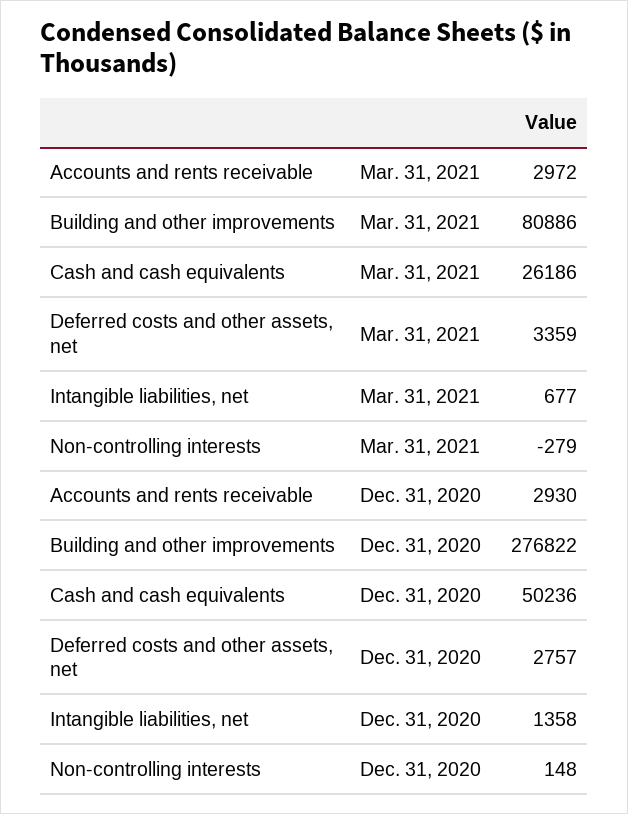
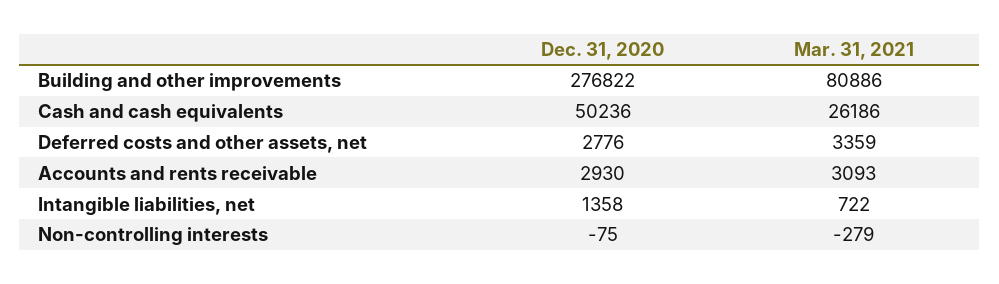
  {
    "Accounts and rents receivable": {
-     "Mar. 31, 2021": 2972,
+     "Mar. 31, 2021": 3093,
      "Dec. 31, 2020": 2930
    },
    "Building and other improvements": {
      "Mar. 31, 2021": 80886,
      "Dec. 31, 2020": 276822
    },
    "Cash and cash equivalents": {
      "Mar. 31, 2021": 26186,
      "Dec. 31, 2020": 50236
    },
    "Deferred costs and other assets, net": {
      "Mar. 31, 2021": 3359,
-     "Dec. 31, 2020": 2757
+     "Dec. 31, 2020": 2776
    },
    "Intangible liabilities, net": {
-     "Mar. 31, 2021": 677,
+     "Mar. 31, 2021": 722,
      "Dec. 31, 2020": 1358
    },
    "Non-controlling interests": {
      "Mar. 31, 2021": -279,
-     "Dec. 31, 2020": 148
+     "Dec. 31, 2020": -75
    }
  }

